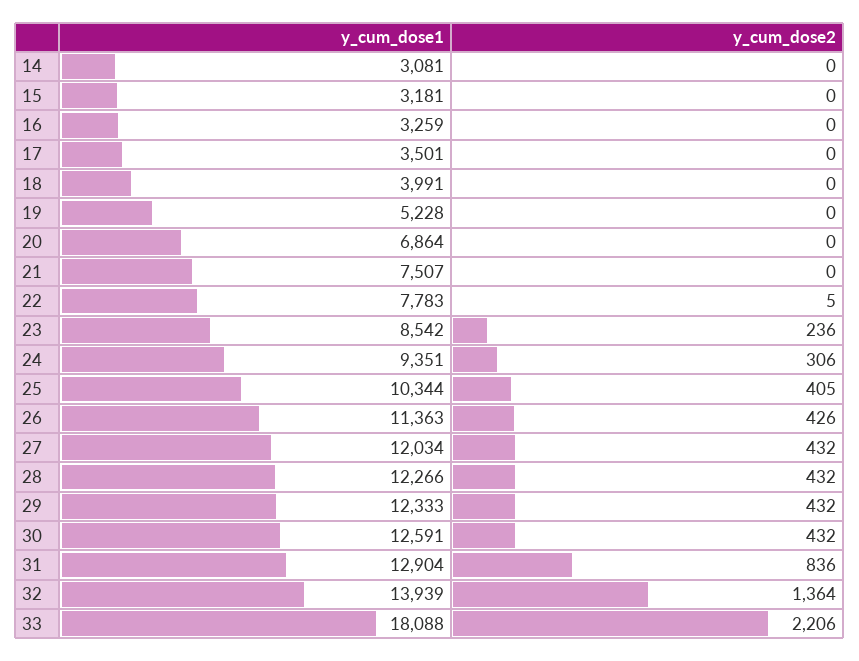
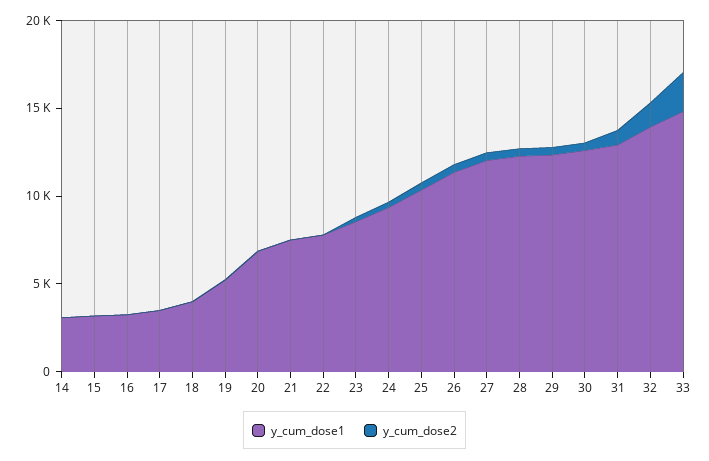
  {
    "y_cum_dose1": {
      "14": 3081,
      "15": 3181,
      "16": 3259,
      "17": 3501,
      "18": 3991,
      "19": 5228,
      "20": 6864,
      "21": 7507,
      "22": 7783,
      "23": 8542,
      "24": 9351,
      "25": 10344,
      "26": 11363,
      "27": 12034,
      "28": 12266,
      "29": 12333,
      "30": 12591,
      "31": 12904,
      "32": 13939,
-     "33": 18088
+     "33": 15000
    },
    "y_cum_dose2": {
      "14": 0,
      "15": 0,
      "16": 0,
      "17": 0,
      "18": 0,
      "19": 0,
      "20": 0,
      "21": 0,
      "22": 5,
      "23": 236,
      "24": 306,
      "25": 405,
      "26": 426,
      "27": 432,
      "28": 432,
      "29": 432,
      "30": 432,
      "31": 836,
      "32": 1364,
      "33": 2206
    }
  }

